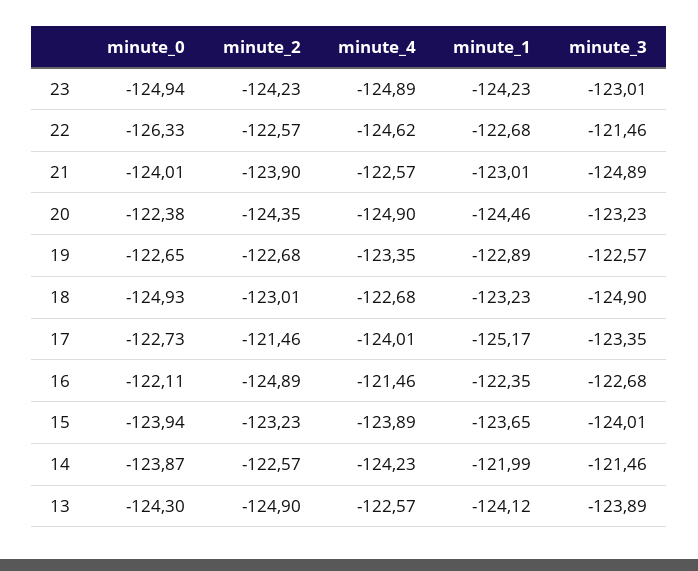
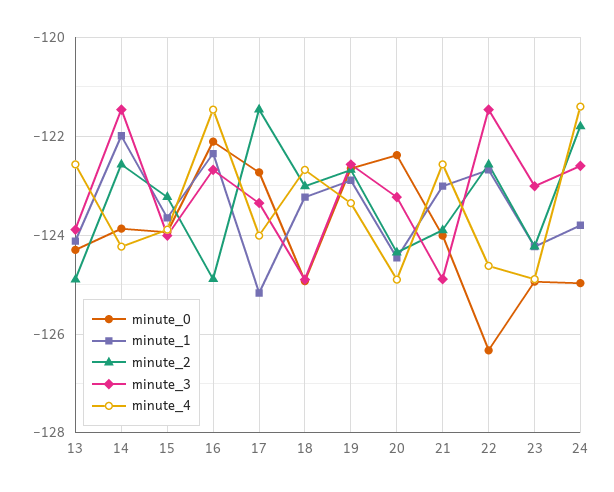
  {
    "minute_0": {
      "23": -124.94,
      "22": -126.33,
      "21": -124.01,
      "20": -122.38,
      "19": -122.65,
      "18": -124.93,
      "17": -122.73,
      "16": -122.11,
      "15": -123.94,
      "14": -123.87,
-     "13": -124.3
+     "13": -124.3,
+     "24": -125
    },
    "minute_2": {
      "23": -124.23,
      "22": -122.57,
      "21": -123.9,
      "20": -124.35,
      "19": -122.68,
      "18": -123.01,
      "17": -121.46,
      "16": -124.89,
      "15": -123.23,
      "14": -122.57,
-     "13": -124.9
+     "13": -124.9,
+     "24": -121.8
    },
    "minute_4": {
      "23": -124.89,
      "22": -124.62,
      "21": -122.57,
      "20": -124.9,
      "19": -123.35,
      "18": -122.68,
      "17": -124.01,
      "16": -121.46,
      "15": -123.89,
      "14": -124.23,
-     "13": -122.57
+     "13": -122.57,
+     "24": -121.4
    },
    "minute_1": {
      "23": -124.23,
      "22": -122.68,
      "21": -123.01,
      "20": -124.46,
      "19": -122.89,
      "18": -123.23,
      "17": -125.17,
      "16": -122.35,
      "15": -123.65,
      "14": -121.99,
-     "13": -124.12
+     "13": -124.12,
+     "24": -123.8
    },
    "minute_3": {
      "23": -123.01,
      "22": -121.46,
      "21": -124.89,
      "20": -123.23,
      "19": -122.57,
      "18": -124.9,
      "17": -123.35,
      "16": -122.68,
      "15": -124.01,
      "14": -121.46,
-     "13": -123.89
+     "13": -123.89,
+     "24": -122.6
    }
  }

